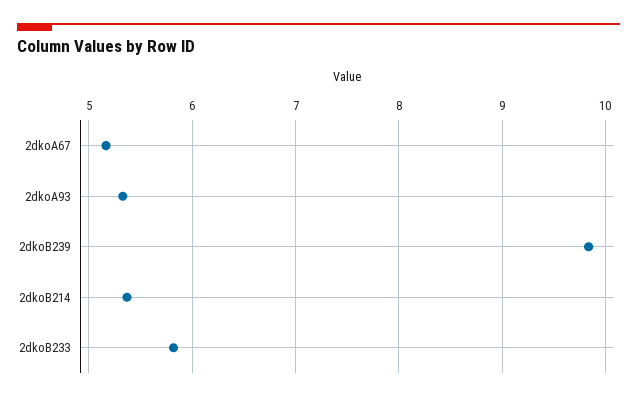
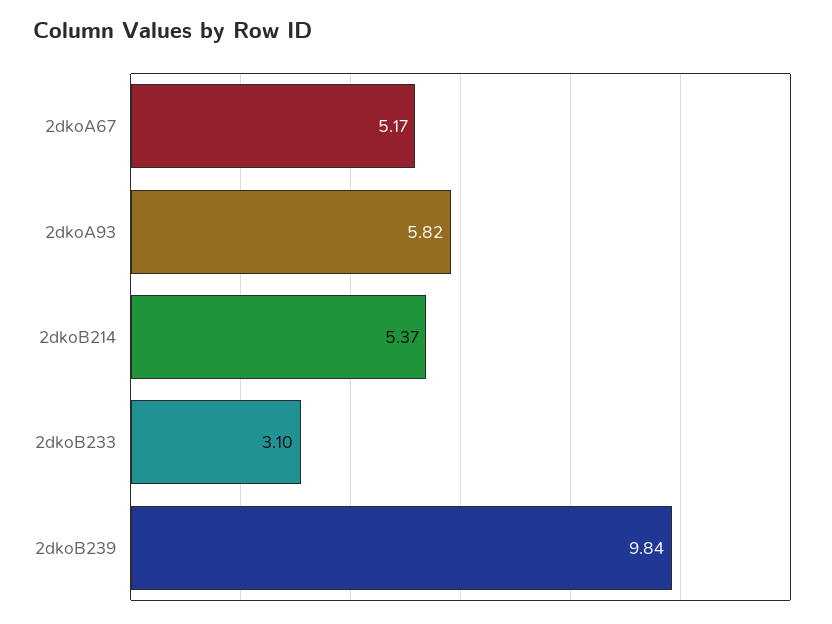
  {
    "2dkoA67": 5.17,
-   "2dkoA93": 5.3,
+   "2dkoA93": 5.82,
    "2dkoB239": 9.84,
    "2dkoB214": 5.37,
-   "2dkoB233": 5.8
+   "2dkoB233": 3.1
  }

